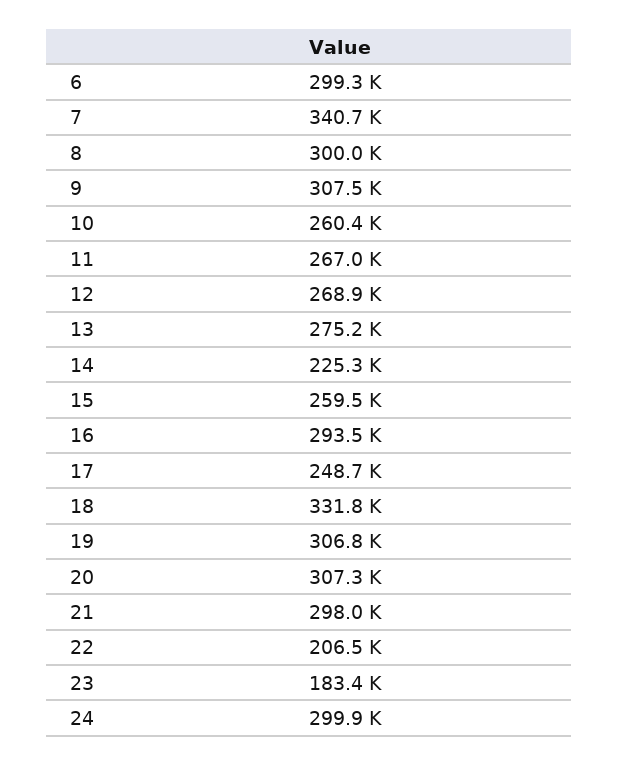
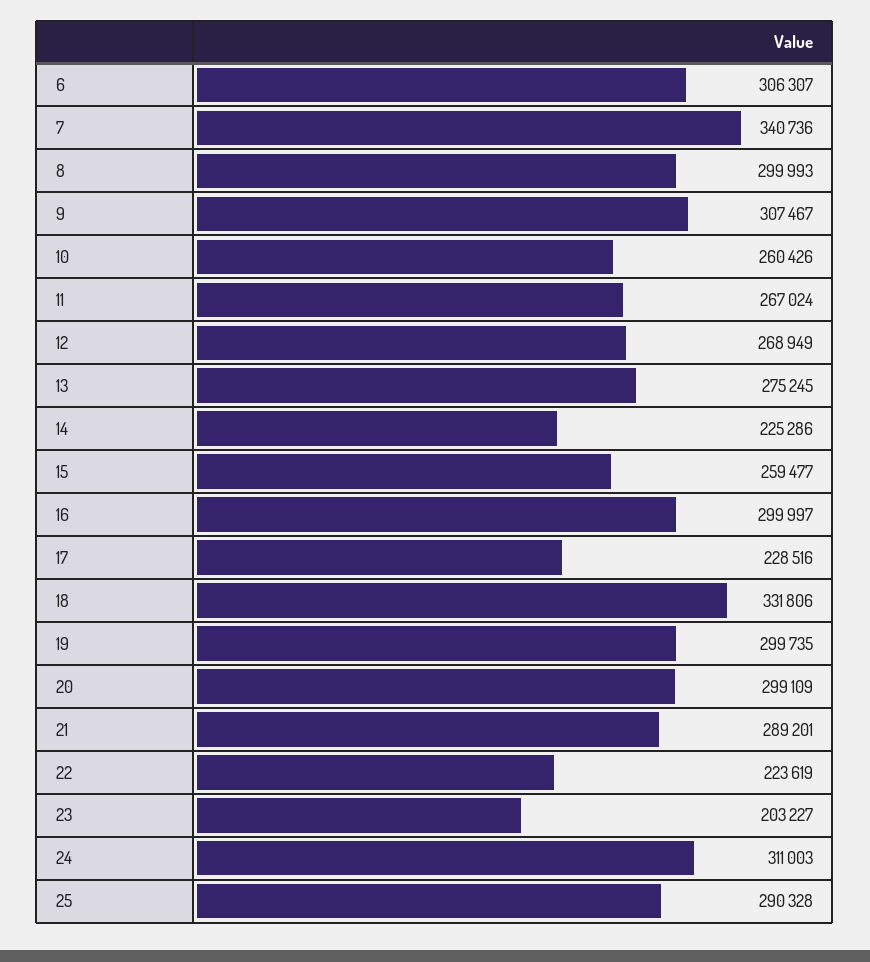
  {
-   "6": 299300,
+   "6": 306307,
    "7": 340736,
    "8": 299993,
    "9": 307467,
    "10": 260426,
    "11": 267024,
    "12": 268949,
    "13": 275245,
    "14": 225286,
    "15": 259477,
-   "16": 293500,
+   "16": 299997,
-   "17": 248700,
+   "17": 228516,
    "18": 331806,
-   "19": 306800,
+   "19": 299735,
-   "20": 307300,
+   "20": 299109,
-   "21": 298000,
+   "21": 289201,
-   "22": 206500,
+   "22": 223619,
-   "23": 183400,
+   "23": 203227,
-   "24": 299900
+   "24": 311003,
+   "25": 290328
  }

